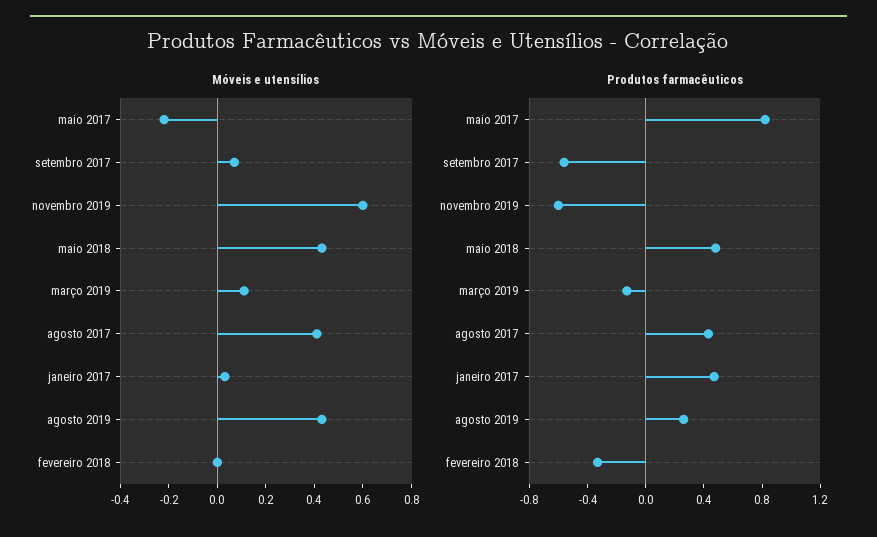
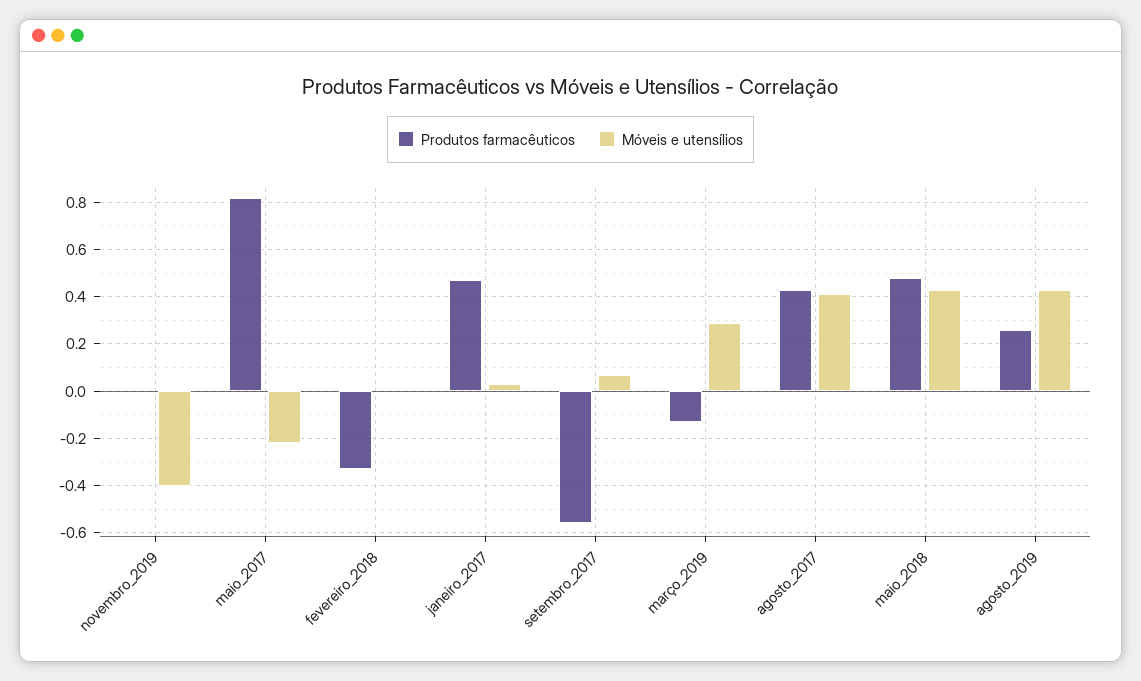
  {
    "Móveis e utensílios": {
      "maio 2017": -0.2,
      "setembro 2017": 0.05,
-     "novembro 2019": 0.6,
+     "novembro 2019": -0.4,
      "maio 2018": 0.45,
-     "março 2019": 0.1,
+     "março 2019": 0.3,
      "agosto 2017": 0.4,
      "janeiro 2017": 0.05,
      "agosto 2019": 0.45,
      "fevereiro 2018": 0
    },
    "Produtos farmacêuticos": {
      "maio 2017": 0.8,
      "setembro 2017": -0.55,
-     "novembro 2019": -0.6,
+     "novembro 2019": 0,
      "maio 2018": 0.5,
      "março 2019": -0.15,
      "agosto 2017": 0.45,
      "janeiro 2017": 0.45,
      "agosto 2019": 0.25,
      "fevereiro 2018": -0.35
    }
  }

